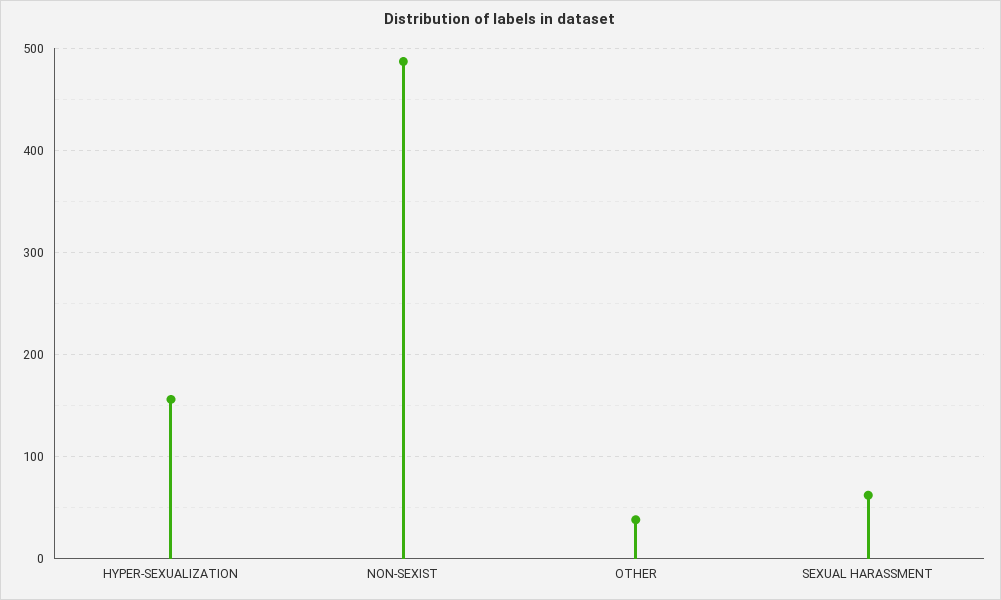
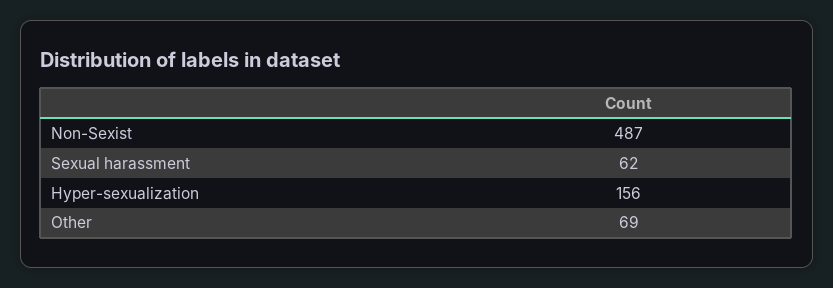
  {
    "HYPER-SEXUALIZATION": 156,
    "NON-SEXIST": 487,
-   "OTHER": 40,
+   "OTHER": 69,
    "SEXUAL HARASSMENT": 62
  }

